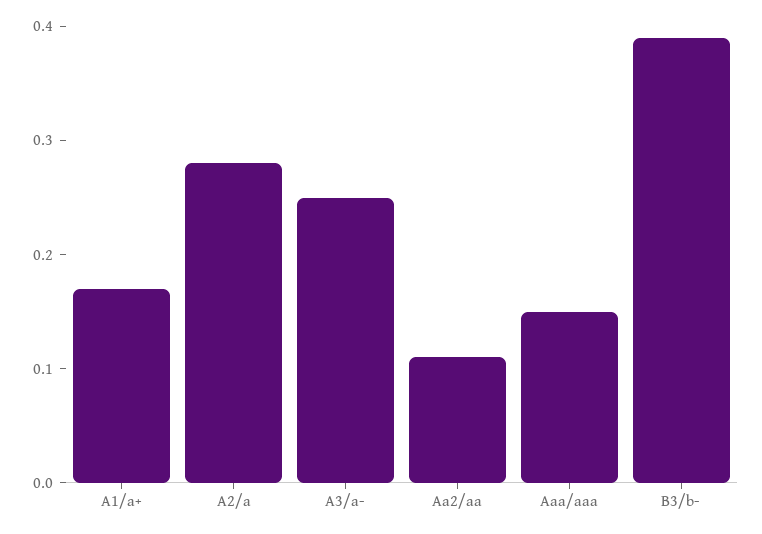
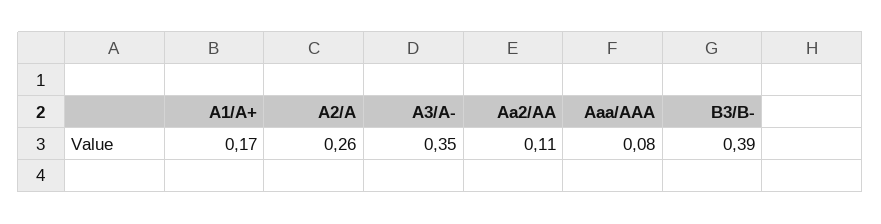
  {
    "A1/a+": 0.17,
-   "A2/a": 0.28,
+   "A2/a": 0.26,
-   "A3/a-": 0.25,
+   "A3/a-": 0.35,
    "Aa2/aa": 0.11,
-   "Aaa/aaa": 0.15,
+   "Aaa/aaa": 0.08,
    "B3/b-": 0.39
  }

